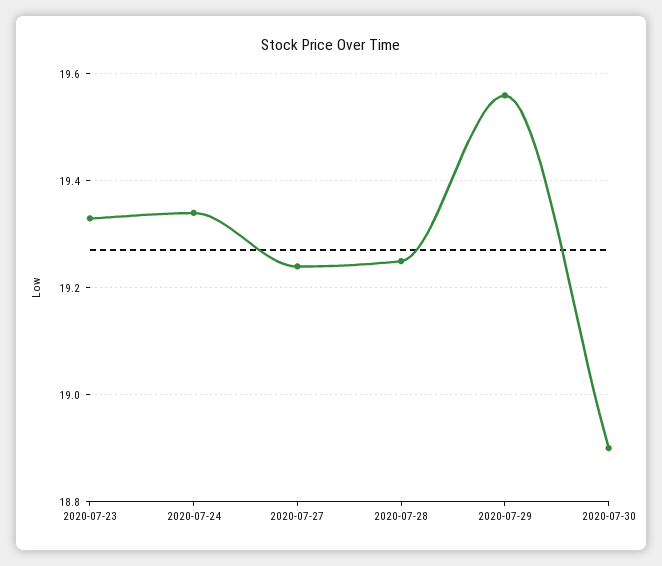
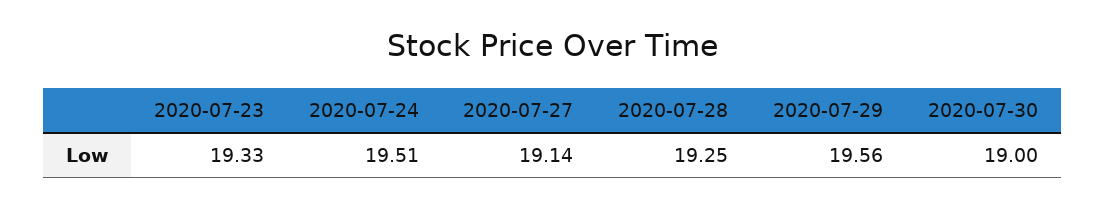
  {
    "2020-07-23": 19.33,
-   "2020-07-24": 19.35,
+   "2020-07-24": 19.51,
-   "2020-07-27": 19.25,
+   "2020-07-27": 19.14,
    "2020-07-28": 19.25,
    "2020-07-29": 19.56,
-   "2020-07-30": 18.9
+   "2020-07-30": 19
  }

